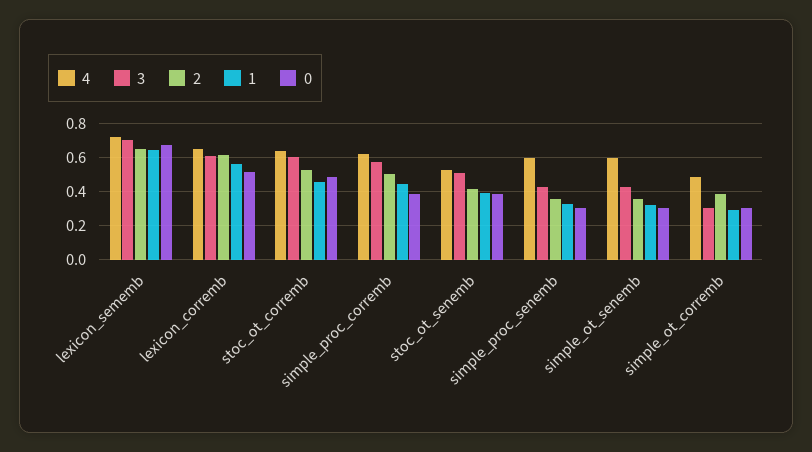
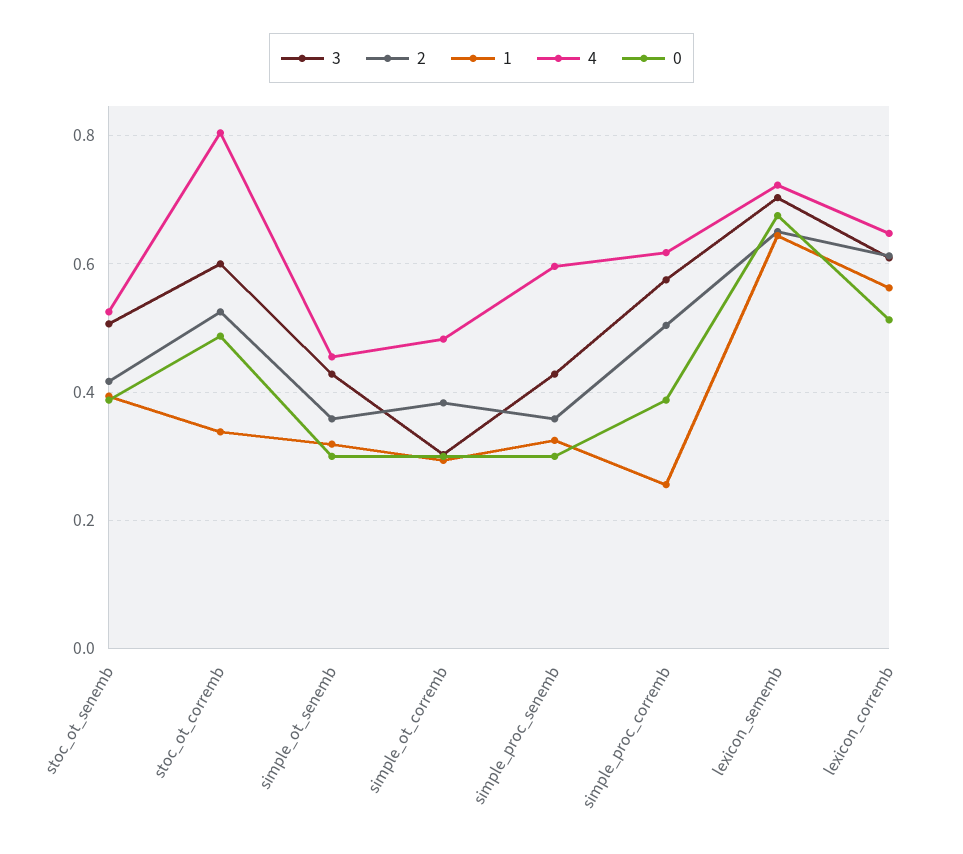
  {
    "4": {
      "lexicon_sememb": 0.72,
      "lexicon_corremb": 0.64,
-     "stoc_ot_corremb": 0.65,
+     "stoc_ot_corremb": 0.8,
      "simple_proc_corremb": 0.62,
      "stoc_ot_senemb": 0.52,
      "simple_proc_senemb": 0.6,
-     "simple_ot_senemb": 0.6,
+     "simple_ot_senemb": 0.46,
      "simple_ot_corremb": 0.48
    },
    "3": {
      "lexicon_sememb": 0.7,
      "lexicon_corremb": 0.6,
      "stoc_ot_corremb": 0.6,
      "simple_proc_corremb": 0.58,
      "stoc_ot_senemb": 0.5,
      "simple_proc_senemb": 0.42,
      "simple_ot_senemb": 0.42,
      "simple_ot_corremb": 0.3
    },
    "2": {
      "lexicon_sememb": 0.66,
      "lexicon_corremb": 0.62,
      "stoc_ot_corremb": 0.52,
      "simple_proc_corremb": 0.5,
      "stoc_ot_senemb": 0.42,
      "simple_proc_senemb": 0.36,
      "simple_ot_senemb": 0.36,
      "simple_ot_corremb": 0.38
    },
    "1": {
      "lexicon_sememb": 0.64,
      "lexicon_corremb": 0.56,
-     "stoc_ot_corremb": 0.45,
+     "stoc_ot_corremb": 0.34,
-     "simple_proc_corremb": 0.45,
+     "simple_proc_corremb": 0.26,
      "stoc_ot_senemb": 0.4,
      "simple_proc_senemb": 0.32,
      "simple_ot_senemb": 0.32,
      "simple_ot_corremb": 0.3
    },
    "0": {
      "lexicon_sememb": 0.68,
      "lexicon_corremb": 0.52,
      "stoc_ot_corremb": 0.48,
      "simple_proc_corremb": 0.38,
      "stoc_ot_senemb": 0.38,
      "simple_proc_senemb": 0.3,
      "simple_ot_senemb": 0.3,
      "simple_ot_corremb": 0.3
    }
  }

